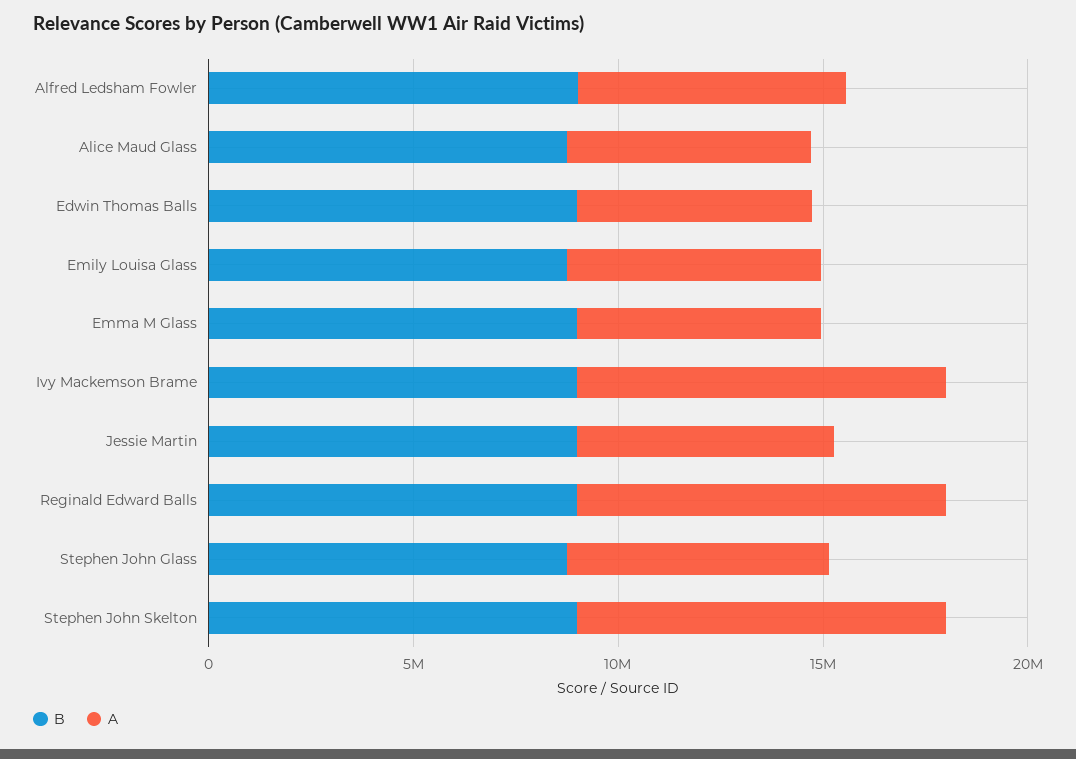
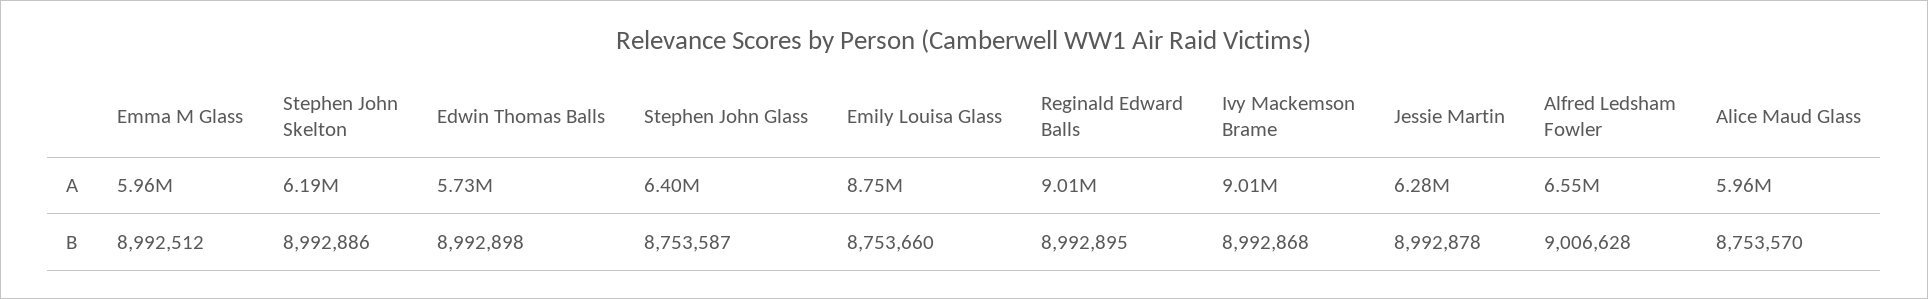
  {
    "B": {
      "Alfred Ledsham Fowler": 9006628,
      "Alice Maud Glass": 8753570,
      "Edwin Thomas Balls": 8992898,
      "Emily Louisa Glass": 8753660,
      "Emma M Glass": 8992512,
      "Ivy Mackemson Brame": 8992868,
      "Jessie Martin": 8992878,
      "Reginald Edward Balls": 8992895,
      "Stephen John Glass": 8753587,
      "Stephen John Skelton": 8992886
    },
    "A": {
      "Alfred Ledsham Fowler": 6550000,
      "Alice Maud Glass": 5960000,
      "Edwin Thomas Balls": 5730000,
-     "Emily Louisa Glass": 6000000,
+     "Emily Louisa Glass": 8750000,
      "Emma M Glass": 5960000,
      "Ivy Mackemson Brame": 9010000,
      "Jessie Martin": 6280000,
      "Reginald Edward Balls": 9010000,
      "Stephen John Glass": 6400000,
-     "Stephen John Skelton": 9000000
+     "Stephen John Skelton": 6190000
    }
  }

